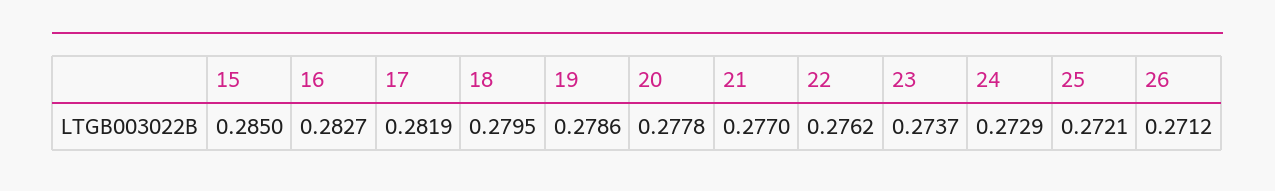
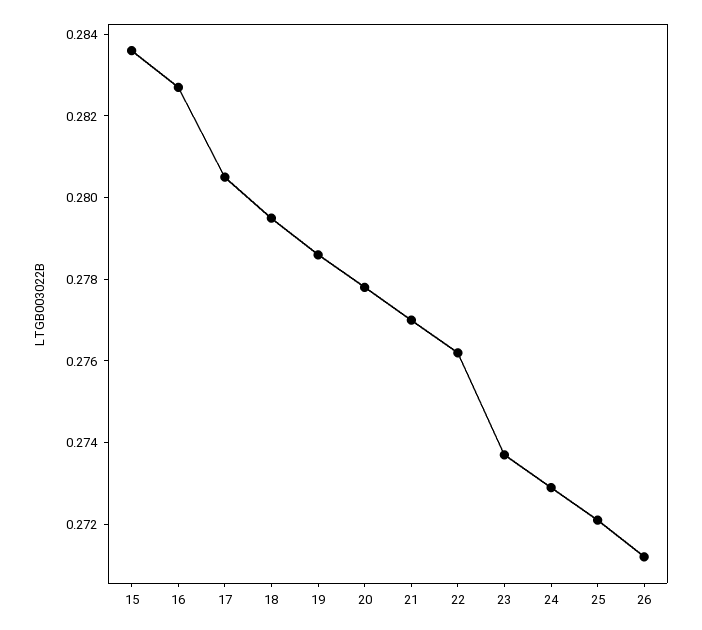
  {
-   "15": 0.285,
+   "15": 0.2835,
    "16": 0.2827,
-   "17": 0.2819,
+   "17": 0.2805,
    "18": 0.2795,
    "19": 0.2786,
    "20": 0.2778,
    "21": 0.277,
    "22": 0.2762,
    "23": 0.2737,
    "24": 0.2729,
    "25": 0.2721,
    "26": 0.2712
  }

